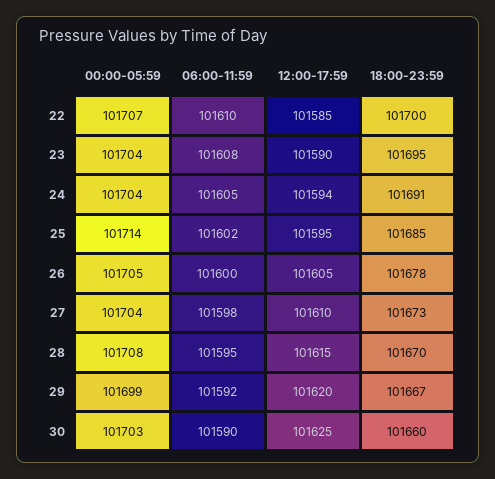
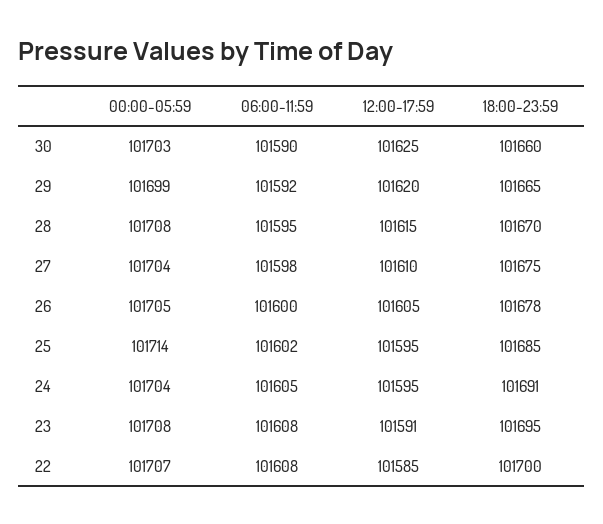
  {
    "00:00-05:59": {
      "22": 101707,
-     "23": 101704,
+     "23": 101708,
      "24": 101704,
      "25": 101714,
      "26": 101705,
      "27": 101704,
      "28": 101708,
      "29": 101699,
      "30": 101703
    },
    "06:00-11:59": {
-     "22": 101610,
+     "22": 101608,
      "23": 101608,
      "24": 101605,
      "25": 101602,
      "26": 101600,
      "27": 101598,
      "28": 101595,
      "29": 101592,
      "30": 101590
    },
    "12:00-17:59": {
      "22": 101585,
-     "23": 101590,
+     "23": 101591,
-     "24": 101594,
+     "24": 101595,
      "25": 101595,
      "26": 101605,
      "27": 101610,
      "28": 101615,
      "29": 101620,
      "30": 101625
    },
    "18:00-23:59": {
      "22": 101700,
      "23": 101695,
      "24": 101691,
      "25": 101685,
      "26": 101678,
-     "27": 101673,
+     "27": 101675,
      "28": 101670,
-     "29": 101667,
+     "29": 101665,
      "30": 101660
    }
  }

